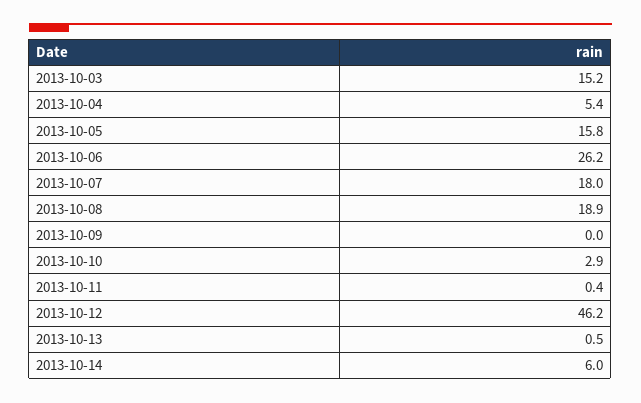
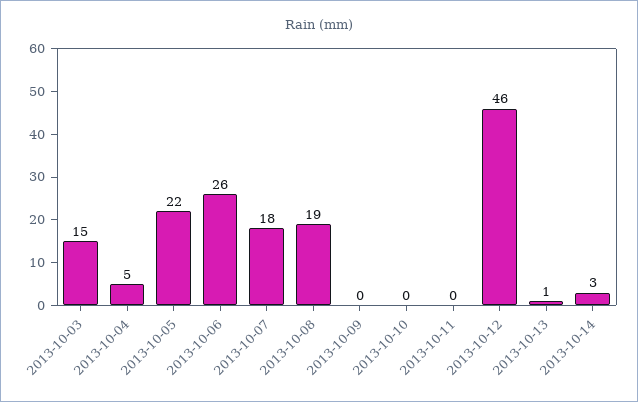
  {
    "2013-10-03": 15.2,
    "2013-10-04": 5.4,
-   "2013-10-05": 15.8,
+   "2013-10-05": 22,
    "2013-10-06": 26.2,
    "2013-10-07": 18,
    "2013-10-08": 18.9,
    "2013-10-09": 0,
-   "2013-10-10": 2.9,
+   "2013-10-10": 0,
    "2013-10-11": 0.4,
    "2013-10-12": 46.2,
    "2013-10-13": 0.5,
-   "2013-10-14": 6
+   "2013-10-14": 3
  }

